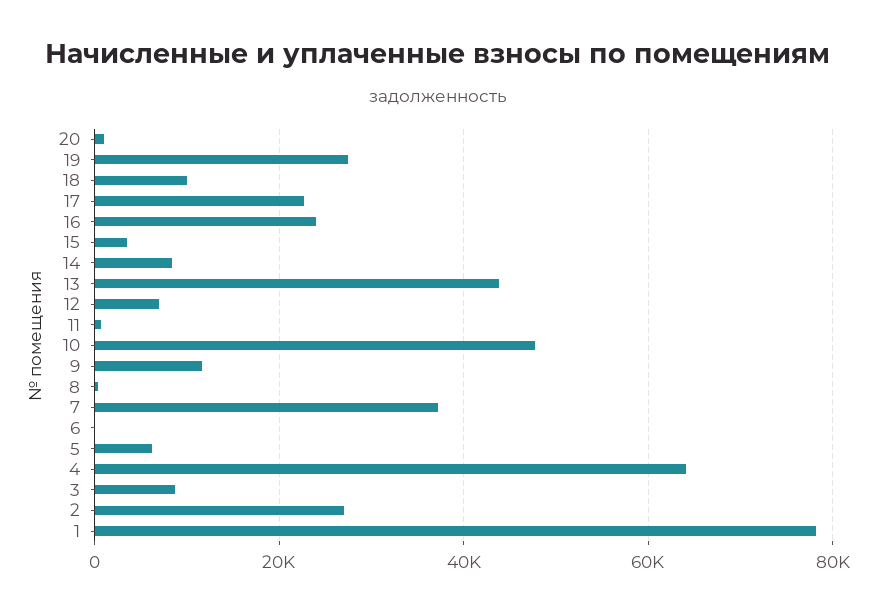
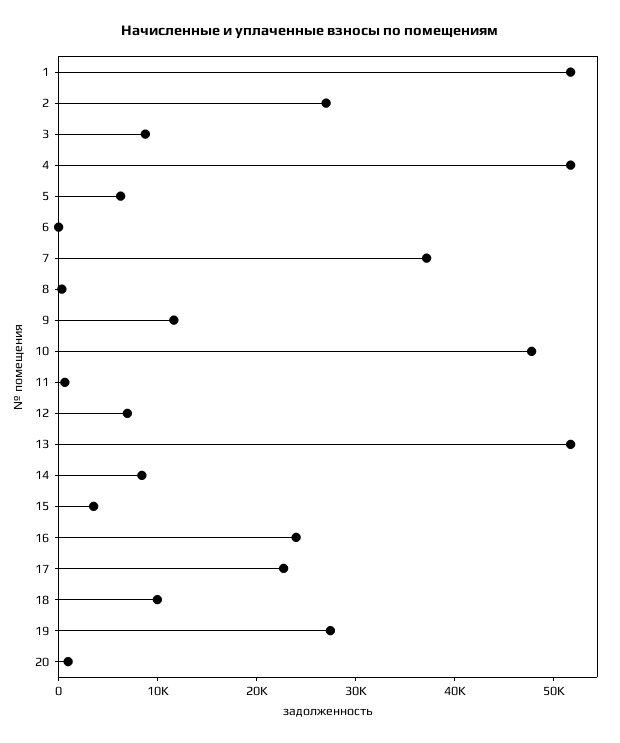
  {
    "20": 0,
    "19": 28000,
    "18": 10000,
    "17": 22000,
    "16": 24000,
    "15": 4000,
    "14": 8000,
-   "13": 44000,
+   "13": 52000,
    "12": 6000,
    "11": 0,
    "10": 48000,
    "9": 12000,
    "8": 0,
    "7": 38000,
    "6": 0,
    "5": 6000,
-   "4": 64000,
+   "4": 52000,
    "3": 8000,
    "2": 28000,
-   "1": 78000
+   "1": 52000
  }

